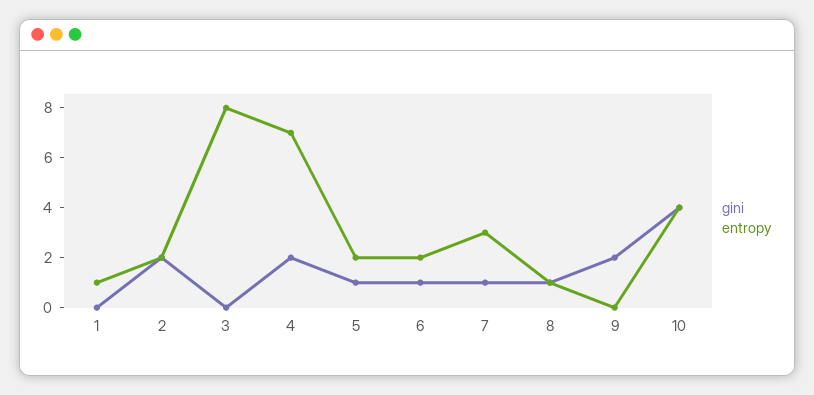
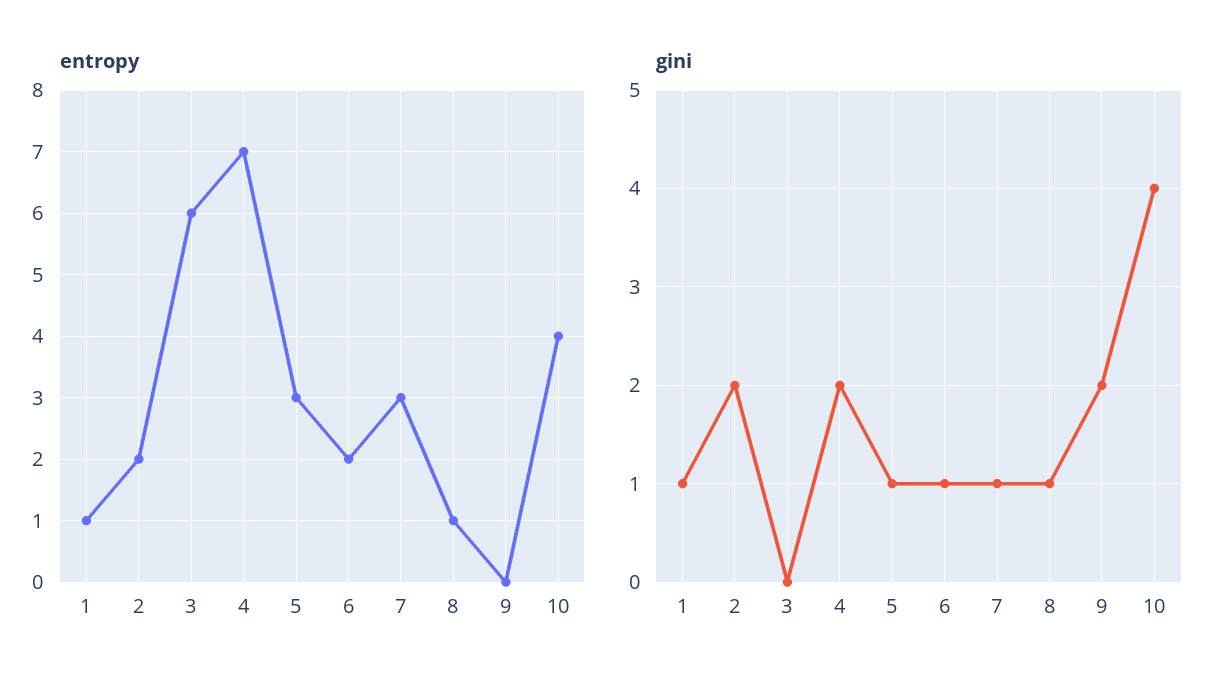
  {
    "gini": {
-     "1": 0,
+     "1": 1,
      "2": 2,
      "3": 0,
      "4": 2,
      "5": 1,
      "6": 1,
      "7": 1,
      "8": 1,
      "9": 2,
      "10": 4
    },
    "entropy": {
      "1": 1,
      "2": 2,
-     "3": 8,
+     "3": 6,
      "4": 7,
-     "5": 2,
+     "5": 3,
      "6": 2,
      "7": 3,
      "8": 1,
      "9": 0,
      "10": 4
    }
  }

